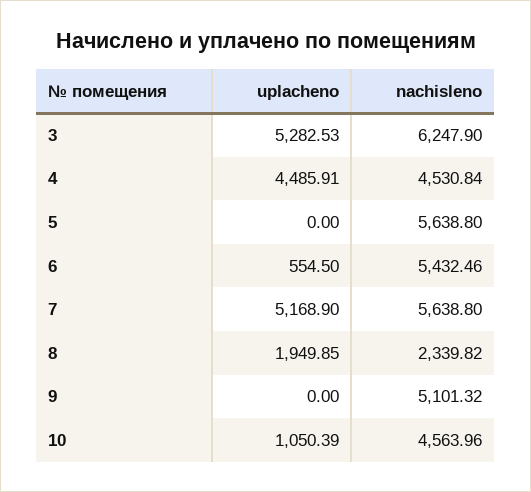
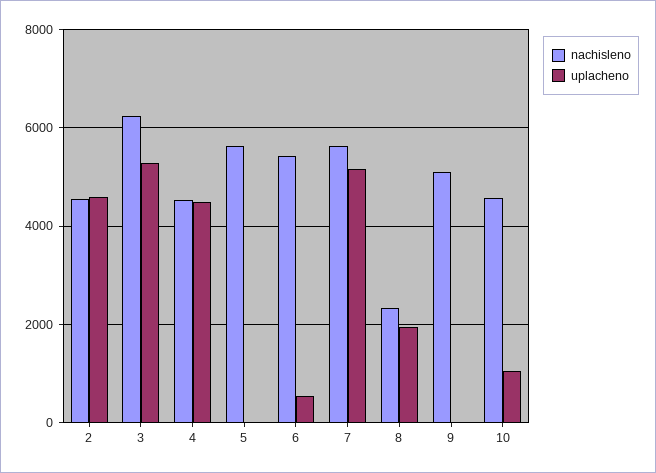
  {
    "uplacheno": {
      "3": 5282.53,
      "4": 4485.91,
      "5": 0,
      "6": 554.5,
      "7": 5168.9,
      "8": 1949.85,
      "9": 0,
-     "10": 1050.39
+     "10": 1050.39,
+     "2": 4600
    },
    "nachisleno": {
      "3": 6247.9,
      "4": 4530.84,
      "5": 5638.8,
      "6": 5432.46,
      "7": 5638.8,
      "8": 2339.82,
      "9": 5101.32,
-     "10": 4563.96
+     "10": 4563.96,
+     "2": 4600
    }
  }

